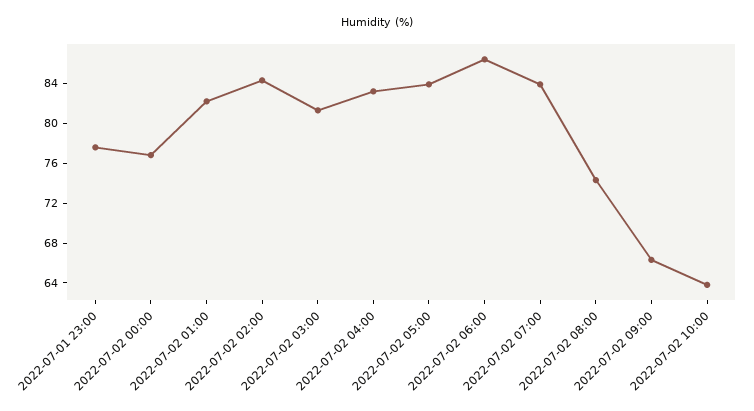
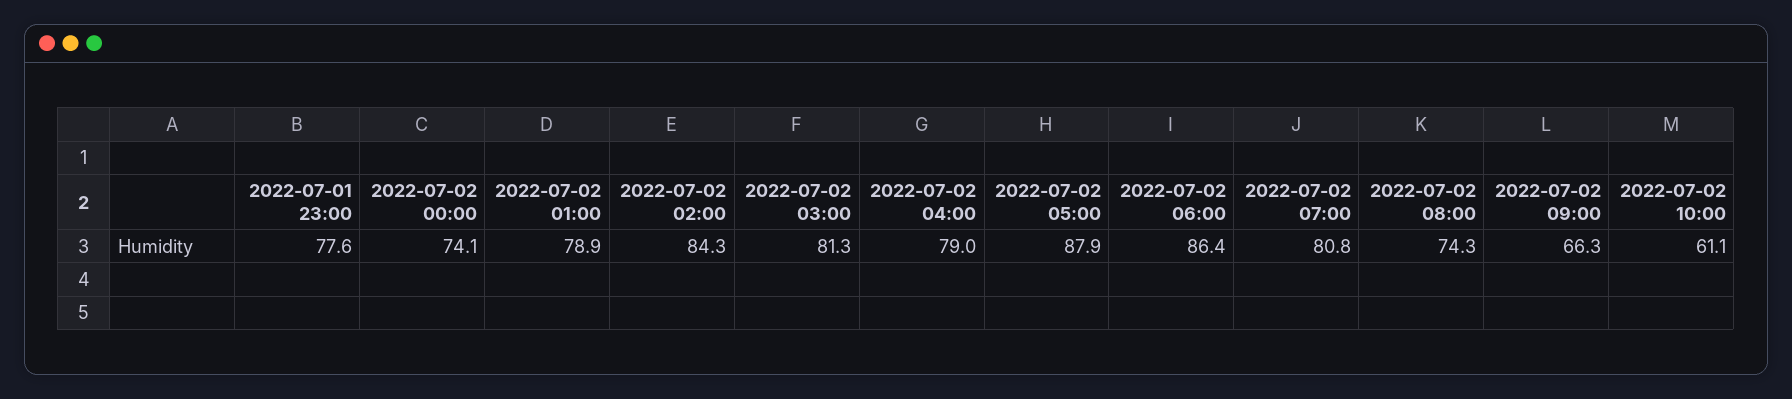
  {
    "2022-07-01 23:00": 77.6,
-   "2022-07-02 00:00": 77,
+   "2022-07-02 00:00": 74.1,
-   "2022-07-02 01:00": 82,
+   "2022-07-02 01:00": 78.9,
    "2022-07-02 02:00": 84.3,
    "2022-07-02 03:00": 81.3,
-   "2022-07-02 04:00": 83,
+   "2022-07-02 04:00": 79,
-   "2022-07-02 05:00": 84,
+   "2022-07-02 05:00": 87.9,
    "2022-07-02 06:00": 86.4,
-   "2022-07-02 07:00": 84,
+   "2022-07-02 07:00": 80.8,
    "2022-07-02 08:00": 74.3,
    "2022-07-02 09:00": 66.3,
-   "2022-07-02 10:00": 64
+   "2022-07-02 10:00": 61.1
  }

